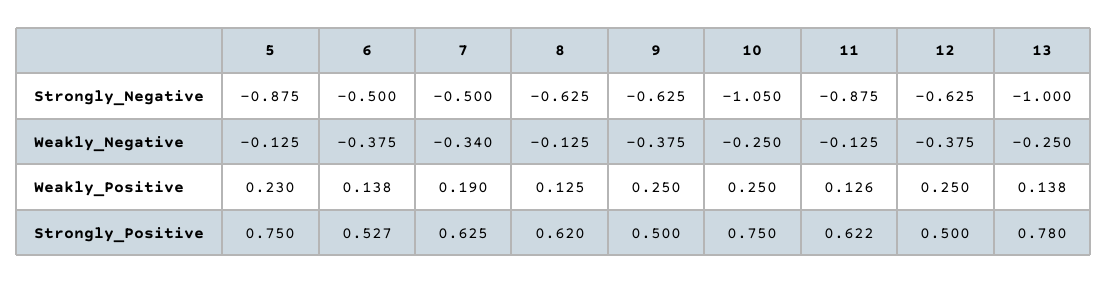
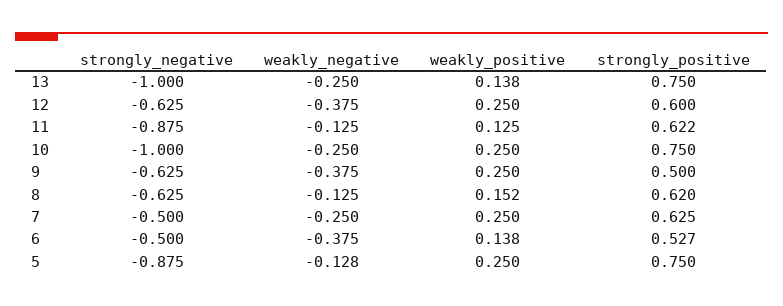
  {
    "5": {
      "Strongly_Negative": -0.875,
-     "Weakly_Negative": -0.125,
+     "Weakly_Negative": -0.128,
-     "Weakly_Positive": 0.23,
+     "Weakly_Positive": 0.25,
      "Strongly_Positive": 0.75
    },
    "6": {
      "Strongly_Negative": -0.5,
      "Weakly_Negative": -0.375,
      "Weakly_Positive": 0.138,
      "Strongly_Positive": 0.527
    },
    "7": {
      "Strongly_Negative": -0.5,
-     "Weakly_Negative": -0.34,
+     "Weakly_Negative": -0.25,
-     "Weakly_Positive": 0.19,
+     "Weakly_Positive": 0.25,
      "Strongly_Positive": 0.625
    },
    "8": {
      "Strongly_Negative": -0.625,
      "Weakly_Negative": -0.125,
-     "Weakly_Positive": 0.125,
+     "Weakly_Positive": 0.152,
      "Strongly_Positive": 0.62
    },
    "9": {
      "Strongly_Negative": -0.625,
      "Weakly_Negative": -0.375,
      "Weakly_Positive": 0.25,
      "Strongly_Positive": 0.5
    },
    "10": {
-     "Strongly_Negative": -1.05,
+     "Strongly_Negative": -1,
      "Weakly_Negative": -0.25,
      "Weakly_Positive": 0.25,
      "Strongly_Positive": 0.75
    },
    "11": {
      "Strongly_Negative": -0.875,
      "Weakly_Negative": -0.125,
-     "Weakly_Positive": 0.126,
+     "Weakly_Positive": 0.125,
      "Strongly_Positive": 0.622
    },
    "12": {
      "Strongly_Negative": -0.625,
      "Weakly_Negative": -0.375,
      "Weakly_Positive": 0.25,
-     "Strongly_Positive": 0.5
+     "Strongly_Positive": 0.6
    },
    "13": {
      "Strongly_Negative": -1,
      "Weakly_Negative": -0.25,
      "Weakly_Positive": 0.138,
-     "Strongly_Positive": 0.78
+     "Strongly_Positive": 0.75
    }
  }

